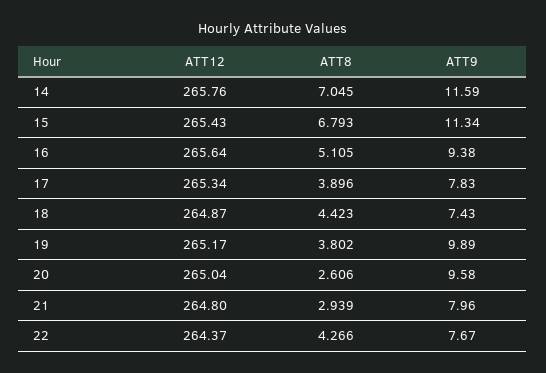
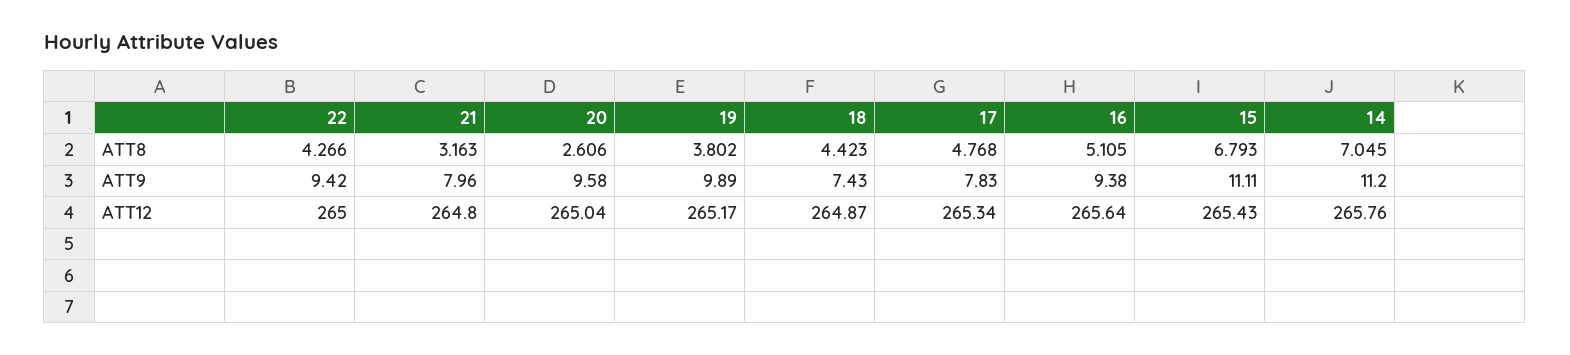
  {
    "ATT12": {
      "14": 265.76,
      "15": 265.43,
      "16": 265.64,
      "17": 265.34,
      "18": 264.87,
      "19": 265.17,
      "20": 265.04,
      "21": 264.8,
-     "22": 264.37
+     "22": 265
    },
    "ATT8": {
      "14": 7.045,
      "15": 6.793,
      "16": 5.105,
-     "17": 3.896,
+     "17": 4.768,
      "18": 4.423,
      "19": 3.802,
      "20": 2.606,
-     "21": 2.939,
+     "21": 3.163,
      "22": 4.266
    },
    "ATT9": {
-     "14": 11.59,
+     "14": 11.2,
-     "15": 11.34,
+     "15": 11.11,
      "16": 9.38,
      "17": 7.83,
      "18": 7.43,
      "19": 9.89,
      "20": 9.58,
      "21": 7.96,
-     "22": 7.67
+     "22": 9.42
    }
  }

